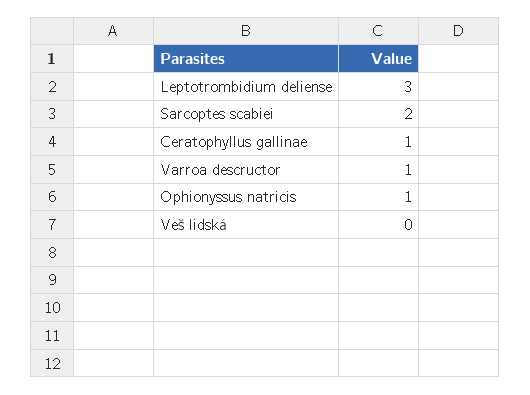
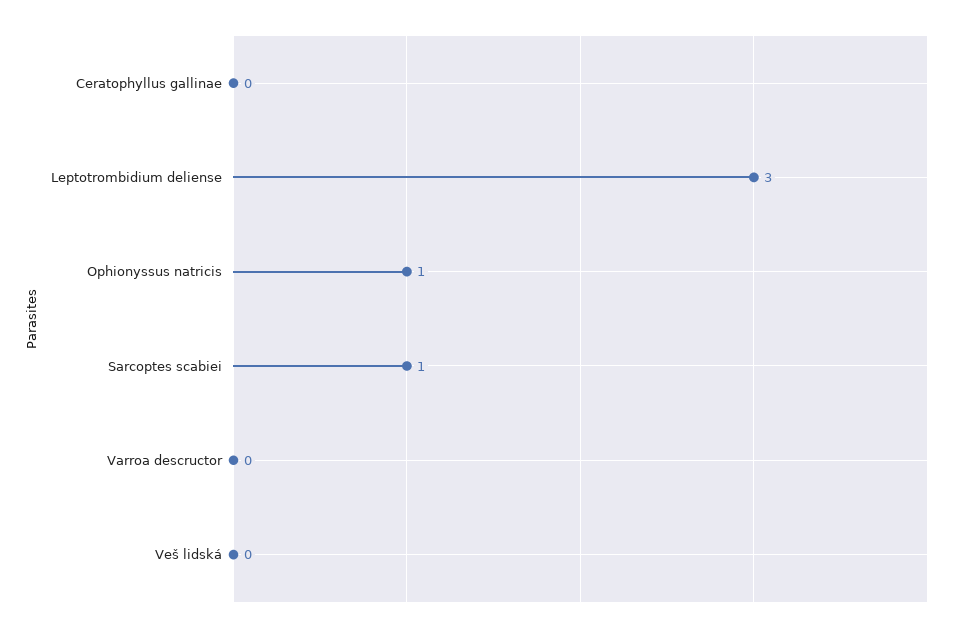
  {
    "Leptotrombidium deliense": 3,
-   "Sarcoptes scabiei": 2,
+   "Sarcoptes scabiei": 1,
-   "Ceratophyllus gallinae": 1,
+   "Ceratophyllus gallinae": 0,
-   "Varroa descructor": 1,
+   "Varroa descructor": 0,
    "Ophionyssus natricis": 1,
    "Veš lidská": 0
  }

